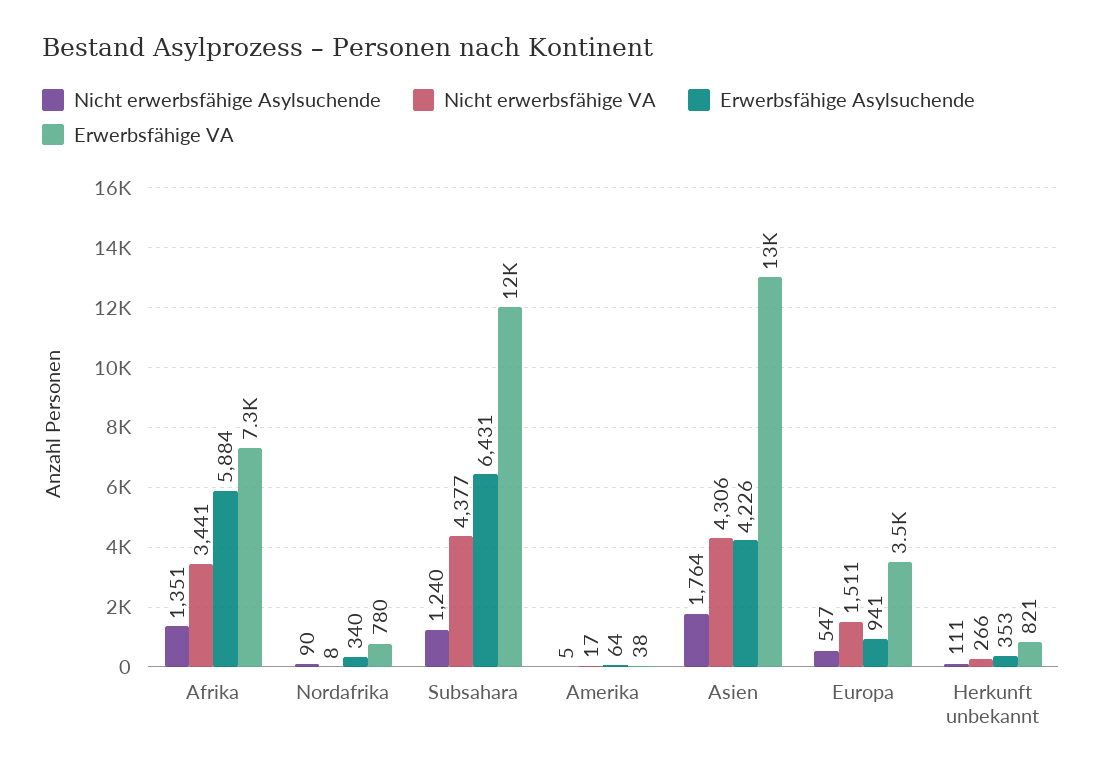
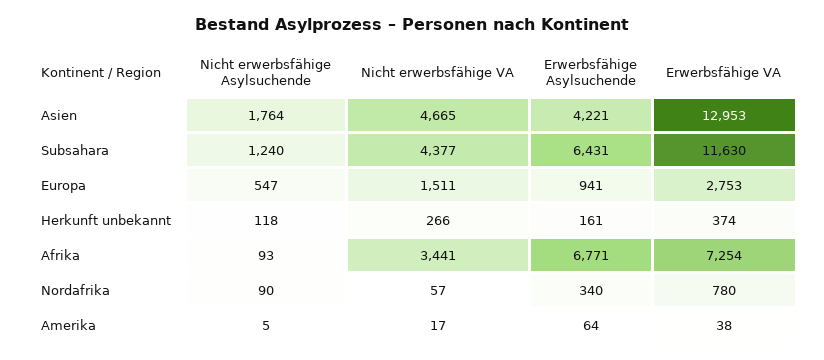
  {
    "Nicht erwerbsfähige Asylsuchende": {
-     "Afrika": 1351,
+     "Afrika": 93,
      "Nordafrika": 90,
      "Subsahara": 1240,
      "Amerika": 5,
      "Asien": 1764,
      "Europa": 547,
-     "Herkunft unbekannt": 111
+     "Herkunft unbekannt": 118
    },
    "Nicht erwerbsfähige VA": {
      "Afrika": 3441,
-     "Nordafrika": 8,
+     "Nordafrika": 57,
      "Subsahara": 4377,
      "Amerika": 17,
-     "Asien": 4306,
+     "Asien": 4665,
      "Europa": 1511,
      "Herkunft unbekannt": 266
    },
    "Erwerbsfähige Asylsuchende": {
-     "Afrika": 5884,
+     "Afrika": 6771,
      "Nordafrika": 340,
      "Subsahara": 6431,
      "Amerika": 64,
-     "Asien": 4226,
+     "Asien": 4221,
      "Europa": 941,
-     "Herkunft unbekannt": 353
+     "Herkunft unbekannt": 161
    },
    "Erwerbsfähige VA": {
      "Afrika": 7254,
      "Nordafrika": 780,
      "Subsahara": 11630,
      "Amerika": 38,
      "Asien": 12953,
-     "Europa": 3500,
+     "Europa": 2753,
-     "Herkunft unbekannt": 821
+     "Herkunft unbekannt": 374
    }
  }

